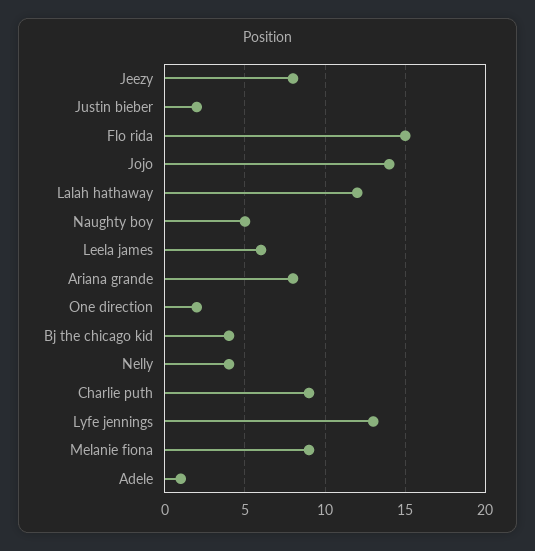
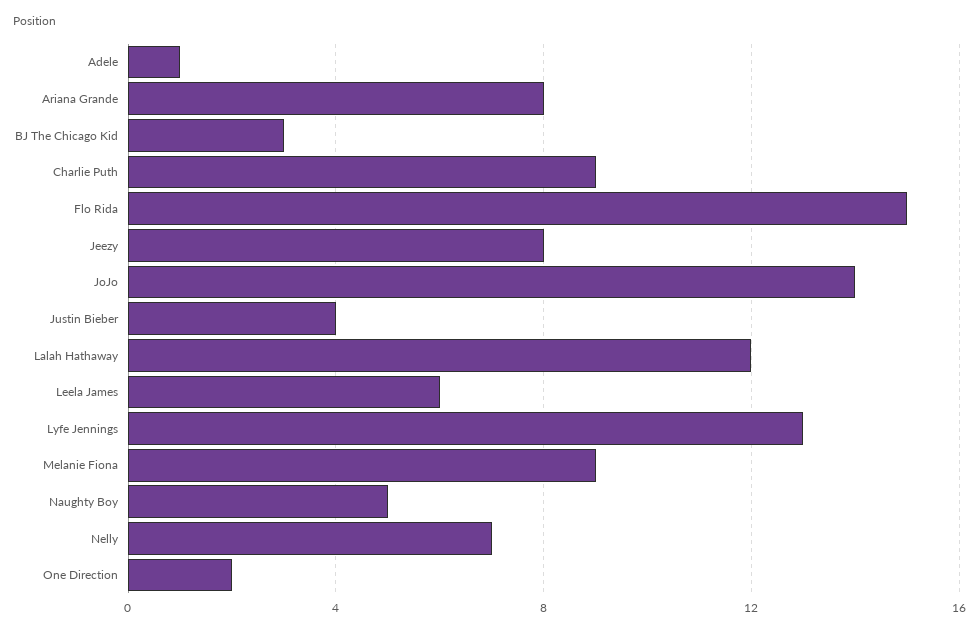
  {
    "Jeezy": 8,
-   "Justin bieber": 2,
+   "Justin bieber": 4,
    "Flo rida": 15,
    "Jojo": 14,
    "Lalah hathaway": 12,
    "Naughty boy": 5,
    "Leela james": 6,
    "Ariana grande": 8,
    "One direction": 2,
-   "Bj the chicago kid": 4,
+   "Bj the chicago kid": 3,
-   "Nelly": 4,
+   "Nelly": 7,
    "Charlie puth": 9,
    "Lyfe jennings": 13,
    "Melanie fiona": 9,
    "Adele": 1
  }

